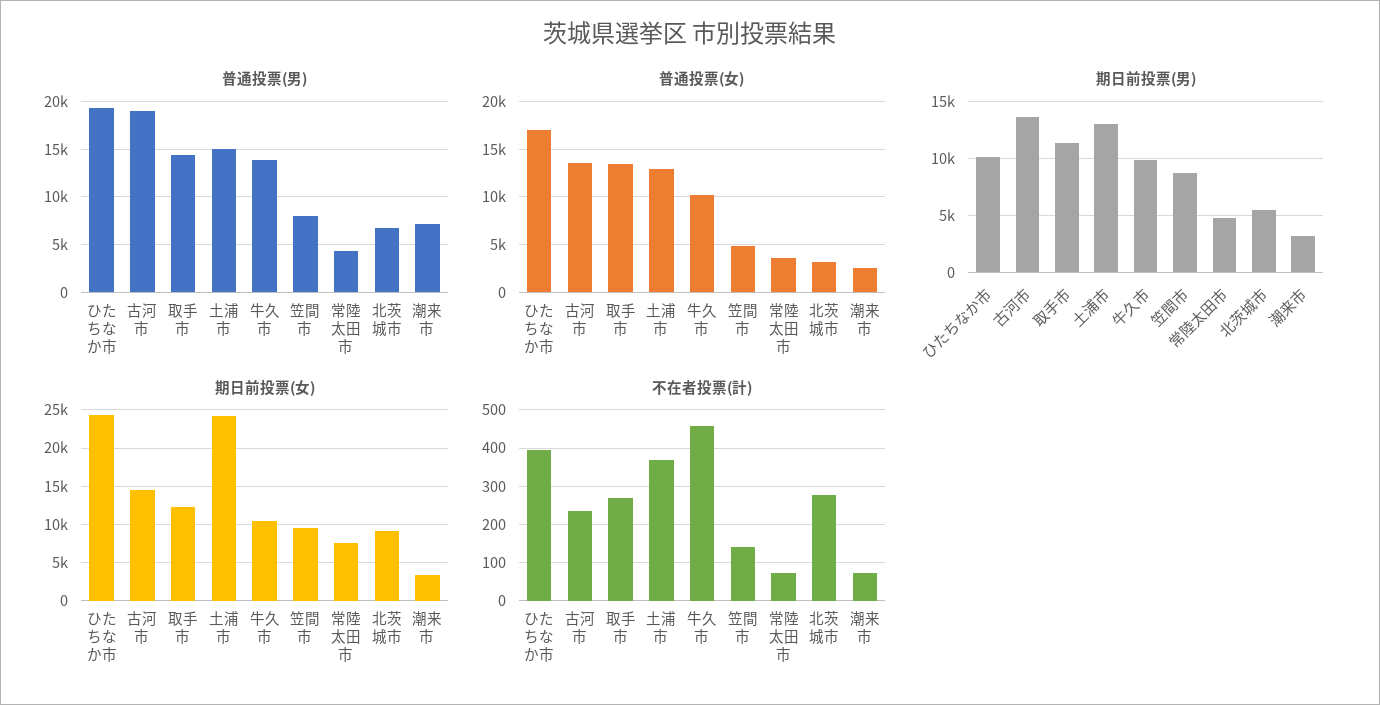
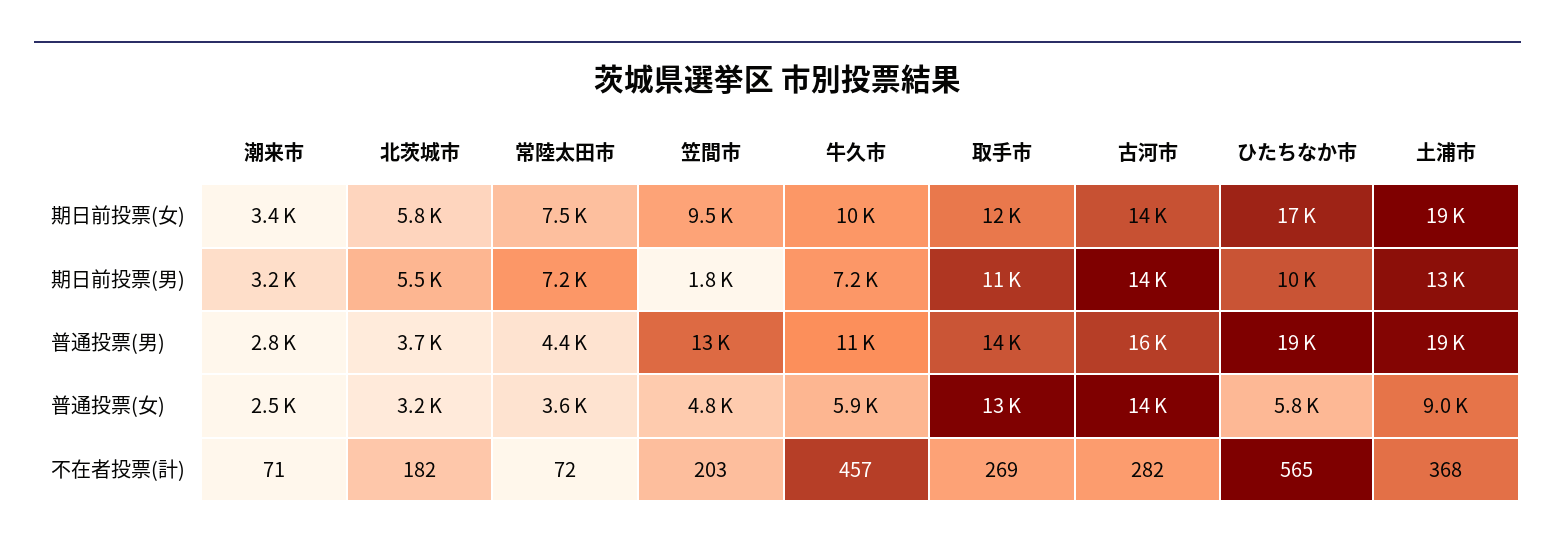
  {
    "普通投票(男)": {
      "ひたちなか市": 19000,
-     "古河市": 19000,
+     "古河市": 16000,
      "取手市": 14000,
-     "土浦市": 15000,
+     "土浦市": 19000,
-     "牛久市": 14000,
+     "牛久市": 11000,
-     "笠間市": 8000,
+     "笠間市": 13000,
      "常陸太田市": 4400,
-     "北茨城市": 7000,
+     "北茨城市": 3700,
-     "潮来市": 7000
+     "潮来市": 2800
    },
    "普通投票(女)": {
-     "ひたちなか市": 17000,
+     "ひたちなか市": 5800,
      "古河市": 14000,
      "取手市": 13000,
-     "土浦市": 13000,
+     "土浦市": 9000,
-     "牛久市": 10000,
+     "牛久市": 5900,
      "笠間市": 4800,
      "常陸太田市": 3600,
      "北茨城市": 3200,
      "潮来市": 2500
    },
    "期日前投票(男)": {
      "ひたちなか市": 10000,
      "古河市": 14000,
      "取手市": 11000,
      "土浦市": 13000,
-     "牛久市": 10000,
+     "牛久市": 7200,
-     "笠間市": 9000,
+     "笠間市": 1800,
-     "常陸太田市": 5000,
+     "常陸太田市": 7200,
      "北茨城市": 5500,
      "潮来市": 3200
    },
    "期日前投票(女)": {
-     "ひたちなか市": 24000,
+     "ひたちなか市": 17000,
      "古河市": 14000,
      "取手市": 12000,
-     "土浦市": 24000,
+     "土浦市": 19000,
      "牛久市": 10000,
      "笠間市": 9500,
      "常陸太田市": 7500,
-     "北茨城市": 9000,
+     "北茨城市": 5800,
      "潮来市": 3400
    },
    "不在者投票(計)": {
-     "ひたちなか市": 400,
+     "ひたちなか市": 565,
-     "古河市": 240,
+     "古河市": 282,
      "取手市": 269,
      "土浦市": 368,
      "牛久市": 457,
-     "笠間市": 140,
+     "笠間市": 203,
      "常陸太田市": 72,
-     "北茨城市": 280,
+     "北茨城市": 182,
      "潮来市": 71
    }
  }

